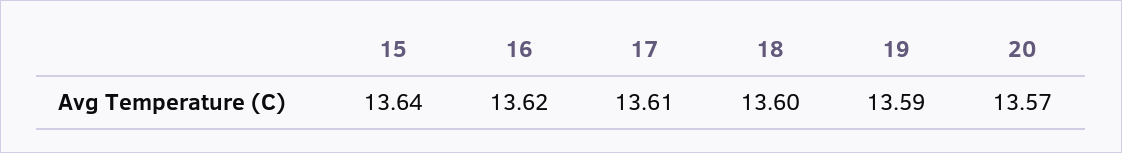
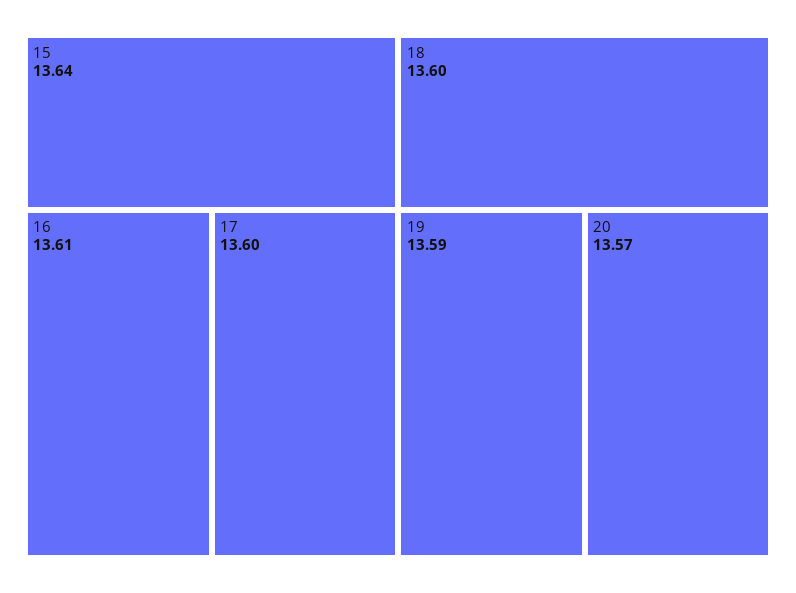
  {
    "15": 13.64,
-   "16": 13.62,
+   "16": 13.61,
-   "17": 13.61,
+   "17": 13.6,
    "18": 13.6,
    "19": 13.59,
    "20": 13.57
  }

